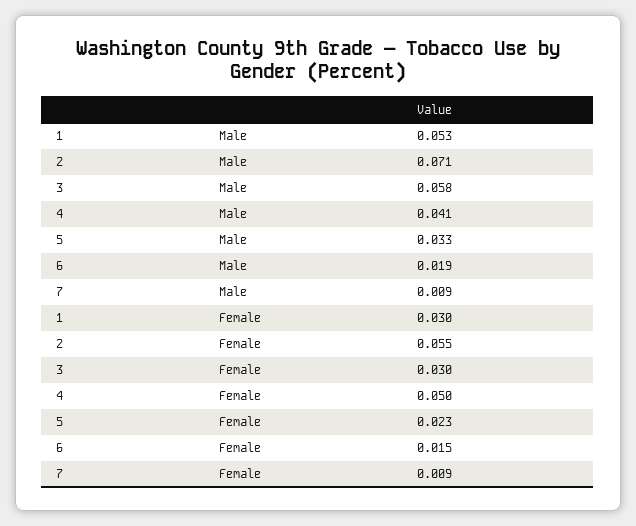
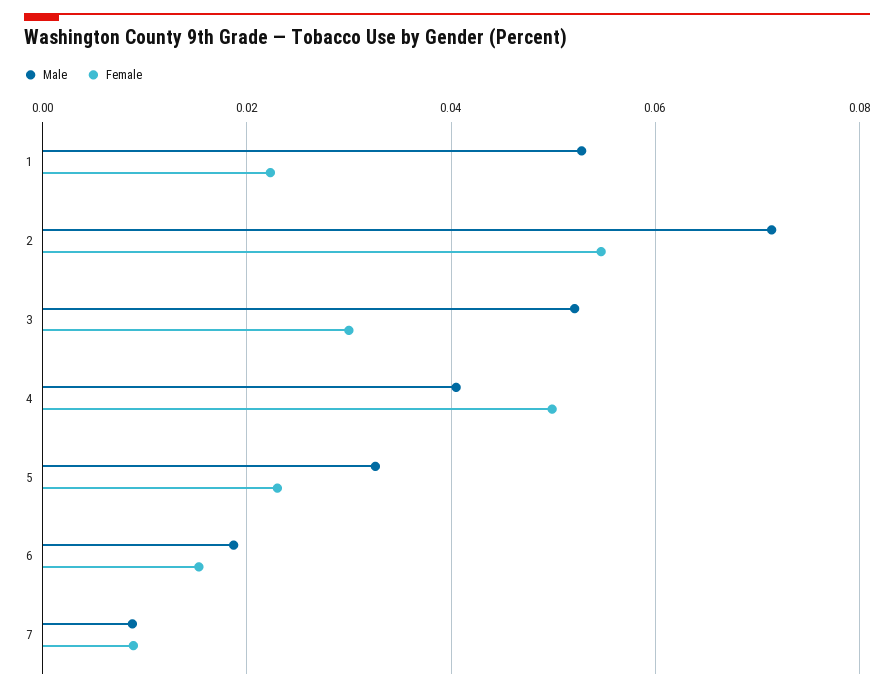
  {
    "Male": {
      "1": 0.053,
      "2": 0.071,
-     "3": 0.058,
+     "3": 0.052,
      "4": 0.041,
      "5": 0.033,
      "6": 0.019,
      "7": 0.009
    },
    "Female": {
-     "1": 0.03,
+     "1": 0.022,
      "2": 0.055,
      "3": 0.03,
      "4": 0.05,
      "5": 0.023,
      "6": 0.015,
      "7": 0.009
    }
  }

